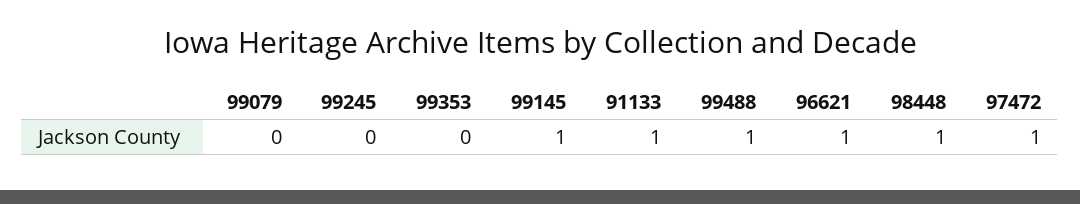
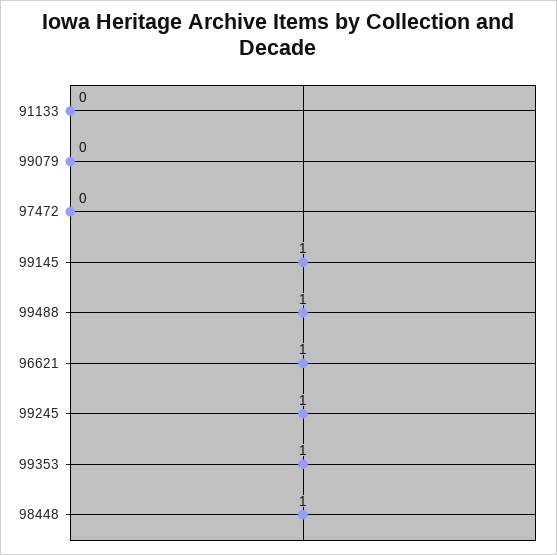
  {
    "99079": 0,
-   "99245": 0,
+   "99245": 1,
-   "99353": 0,
+   "99353": 1,
    "99145": 1,
-   "91133": 1,
+   "91133": 0,
    "99488": 1,
    "96621": 1,
    "98448": 1,
-   "97472": 1
+   "97472": 0
  }

